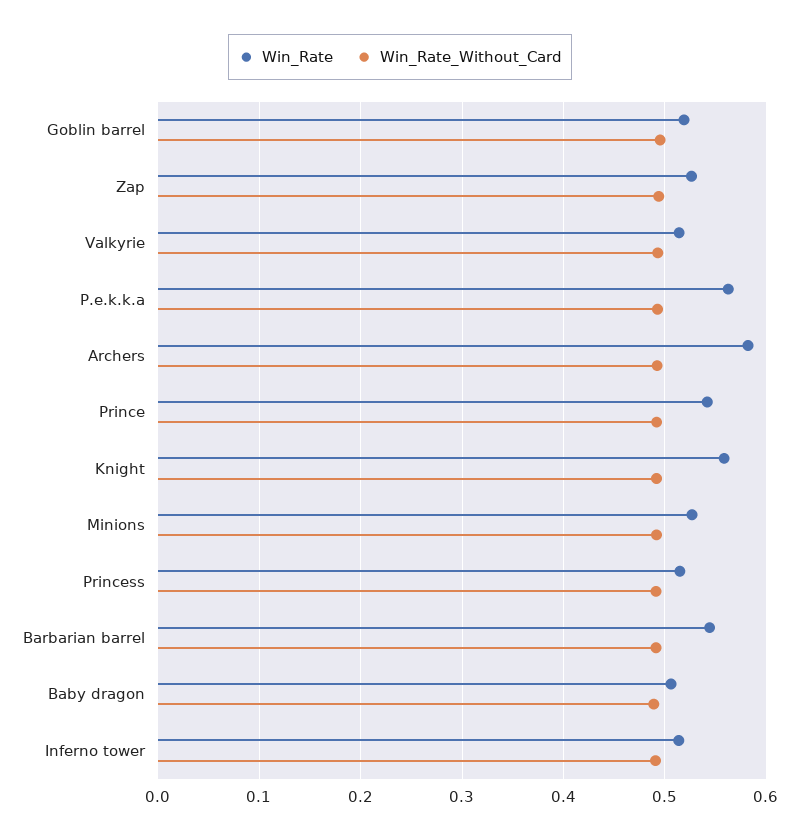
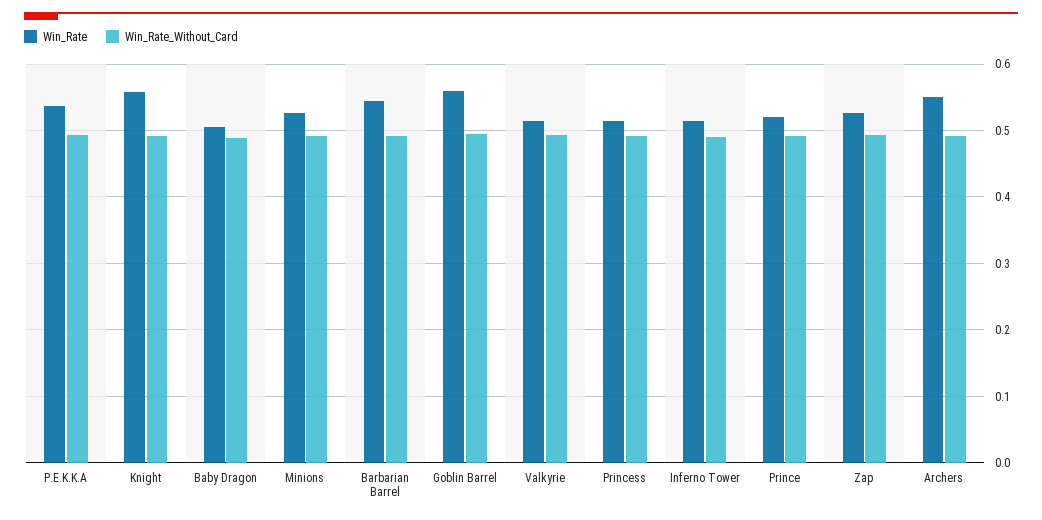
  {
    "Win_Rate": {
-     "Goblin barrel": 0.52,
+     "Goblin barrel": 0.56,
      "Zap": 0.53,
      "Valkyrie": 0.51,
-     "P.e.k.k.a": 0.56,
+     "P.e.k.k.a": 0.54,
-     "Archers": 0.58,
+     "Archers": 0.55,
-     "Prince": 0.54,
+     "Prince": 0.52,
      "Knight": 0.56,
      "Minions": 0.53,
      "Princess": 0.51,
      "Barbarian barrel": 0.54,
      "Baby dragon": 0.51,
      "Inferno tower": 0.51
    },
    "Win_Rate_Without_Card": {
      "Goblin barrel": 0.5,
      "Zap": 0.49,
      "Valkyrie": 0.49,
      "P.e.k.k.a": 0.49,
      "Archers": 0.49,
      "Prince": 0.49,
      "Knight": 0.49,
      "Minions": 0.49,
      "Princess": 0.49,
      "Barbarian barrel": 0.49,
      "Baby dragon": 0.49,
      "Inferno tower": 0.49
    }
  }

